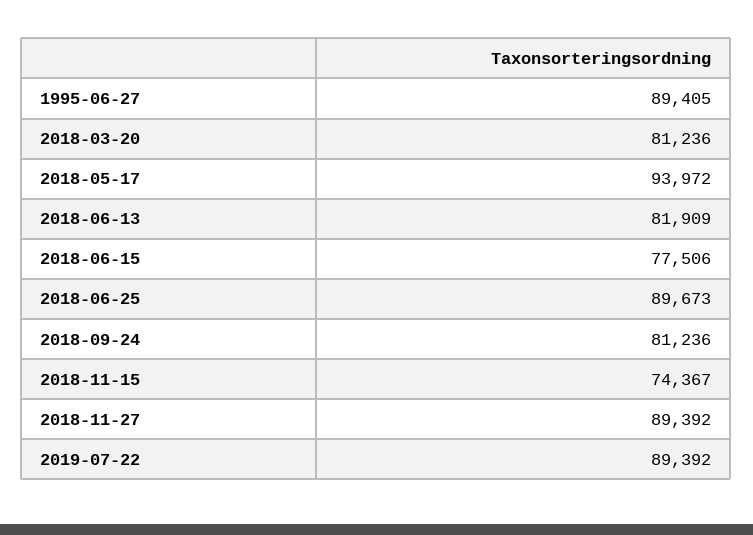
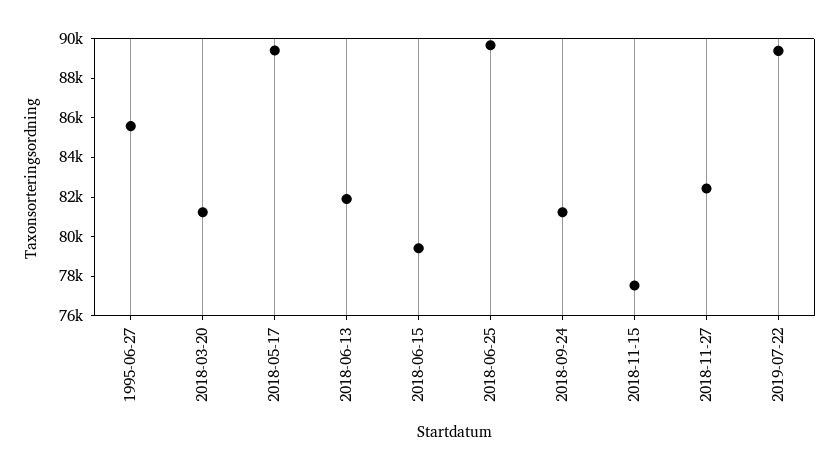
  {
-   "1995-06-27": 89405,
+   "1995-06-27": 85500,
    "2018-03-20": 81236,
-   "2018-05-17": 93972,
+   "2018-05-17": 89500,
    "2018-06-13": 81909,
-   "2018-06-15": 77506,
+   "2018-06-15": 79500,
    "2018-06-25": 89673,
    "2018-09-24": 81236,
-   "2018-11-15": 74367,
+   "2018-11-15": 77500,
-   "2018-11-27": 89392,
+   "2018-11-27": 82500,
    "2019-07-22": 89392
  }

